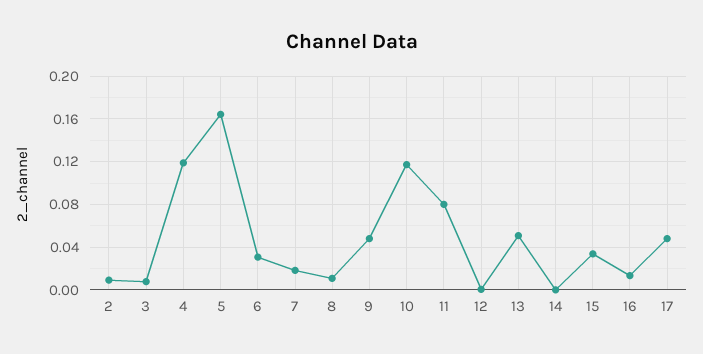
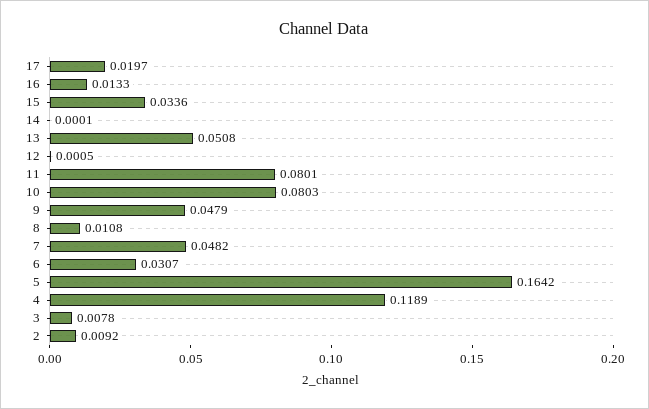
  {
    "2": 0.0092,
    "3": 0.0078,
    "4": 0.1189,
    "5": 0.1642,
    "6": 0.0307,
-   "7": 0.02,
+   "7": 0.0482,
    "8": 0.0108,
    "9": 0.0479,
-   "10": 0.12,
+   "10": 0.0803,
    "11": 0.0801,
    "12": 0.0005,
    "13": 0.0508,
    "14": 0.0001,
    "15": 0.0336,
    "16": 0.0133,
-   "17": 0.05
+   "17": 0.0197
  }

